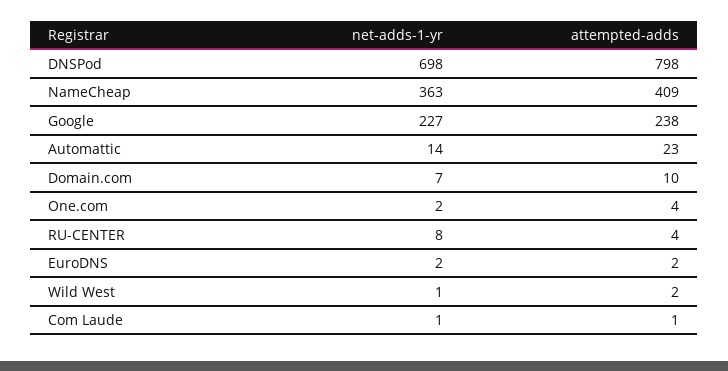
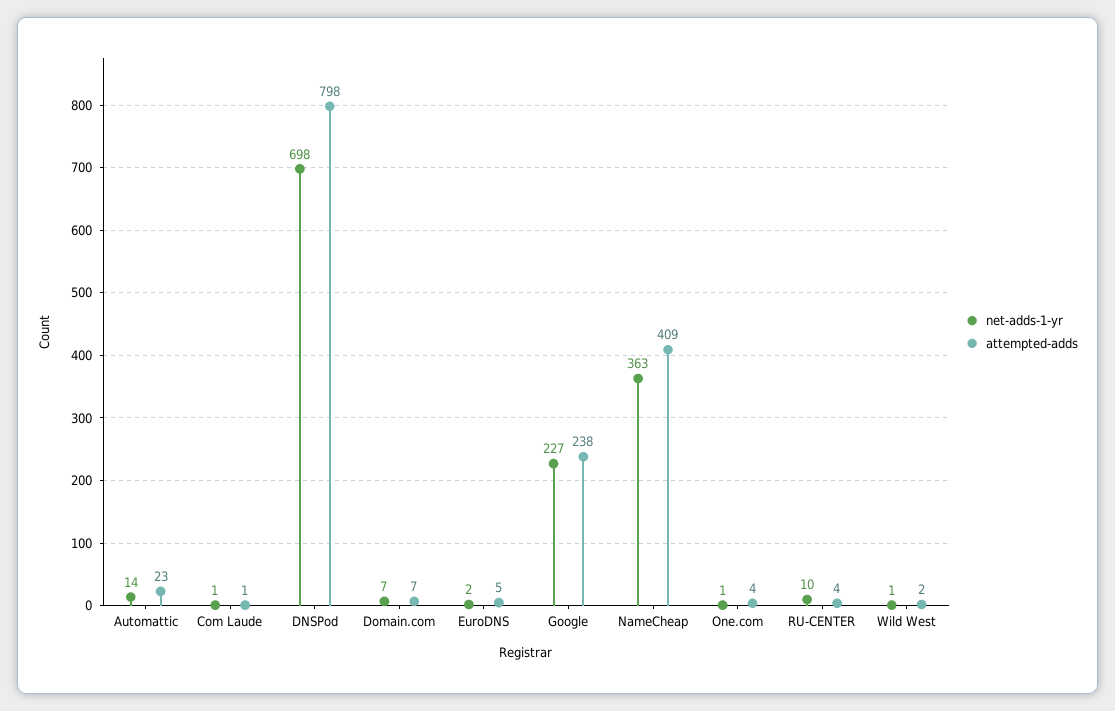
  {
    "net-adds-1-yr": {
      "DNSPod": 698,
      "NameCheap": 363,
      "Google": 227,
      "Automattic": 14,
      "Domain.com": 7,
-     "One.com": 2,
+     "One.com": 1,
-     "RU-CENTER": 8,
+     "RU-CENTER": 10,
      "EuroDNS": 2,
      "Wild West": 1,
      "Com Laude": 1
    },
    "attempted-adds": {
      "DNSPod": 798,
      "NameCheap": 409,
      "Google": 238,
      "Automattic": 23,
-     "Domain.com": 10,
+     "Domain.com": 7,
      "One.com": 4,
      "RU-CENTER": 4,
-     "EuroDNS": 2,
+     "EuroDNS": 5,
      "Wild West": 2,
      "Com Laude": 1
    }
  }

